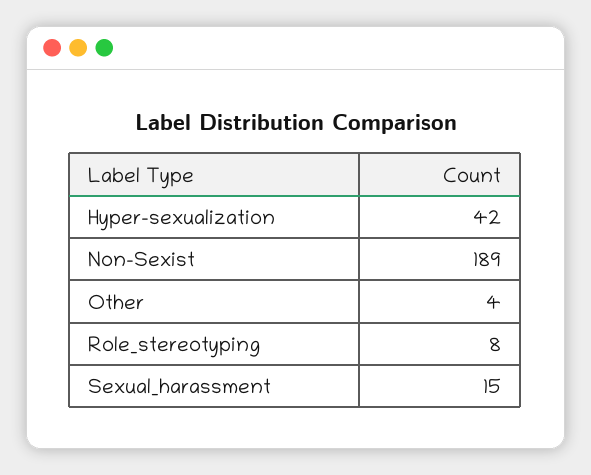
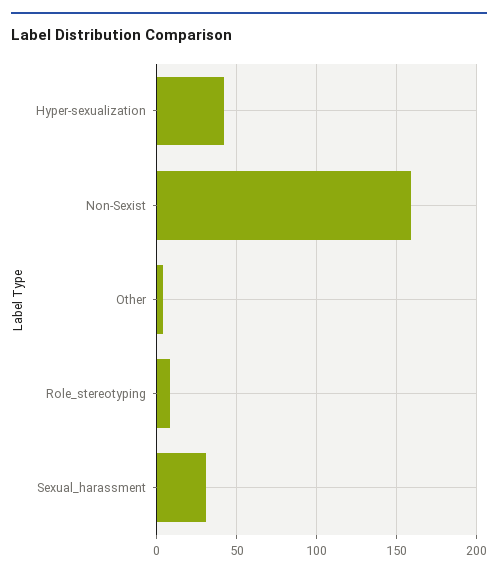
  {
    "Hyper-sexualization": 42,
-   "Non-Sexist": 189,
+   "Non-Sexist": 160,
    "Other": 4,
    "Role_stereotyping": 8,
-   "Sexual_harassment": 15
+   "Sexual_harassment": 30
  }

